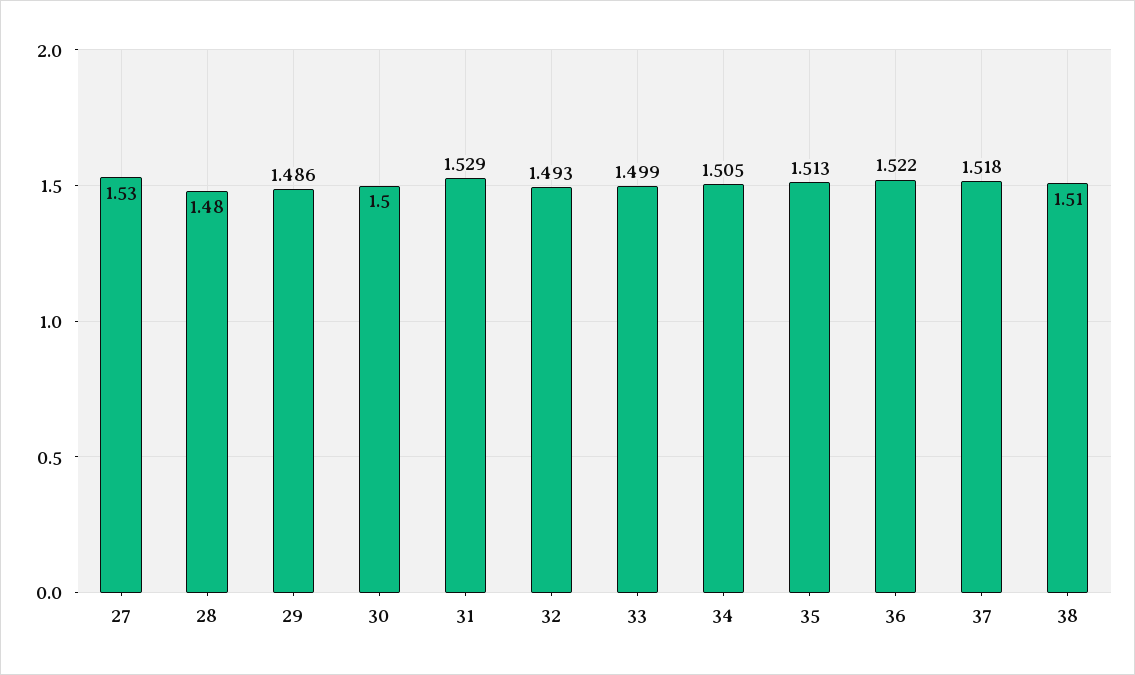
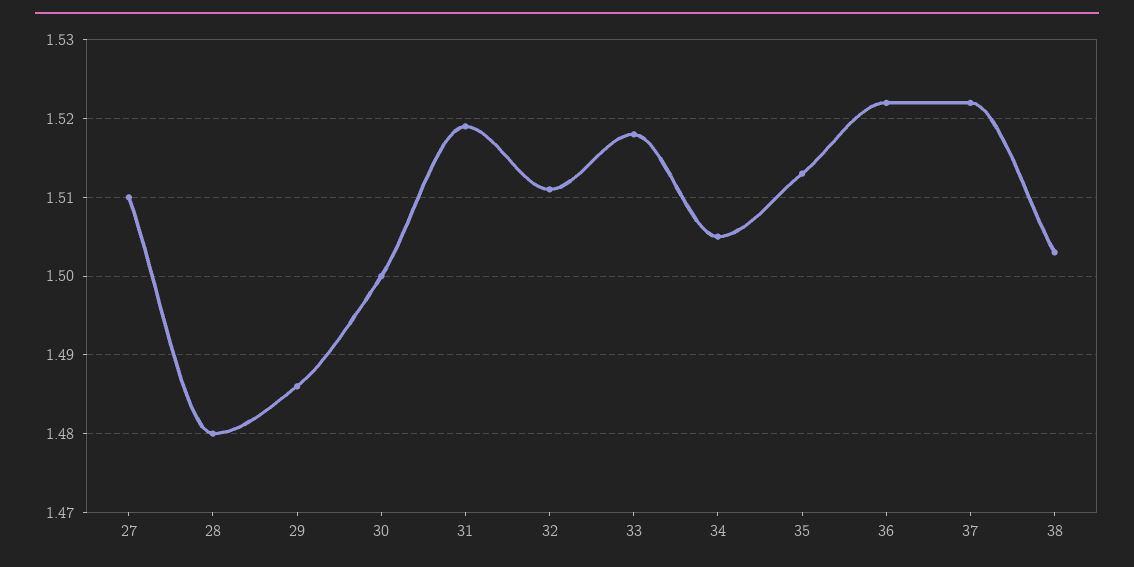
  {
-   "27": 1.53,
+   "27": 1.51,
    "28": 1.48,
    "29": 1.486,
    "30": 1.5,
-   "31": 1.529,
+   "31": 1.519,
-   "32": 1.493,
+   "32": 1.511,
-   "33": 1.499,
+   "33": 1.518,
    "34": 1.505,
    "35": 1.513,
    "36": 1.522,
-   "37": 1.518,
+   "37": 1.522,
-   "38": 1.51
+   "38": 1.503
  }

